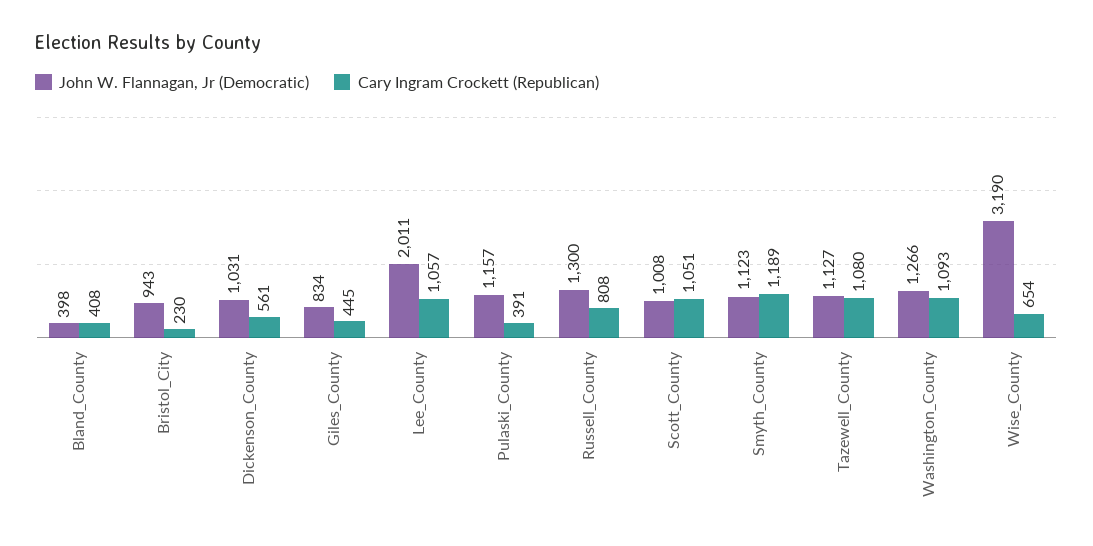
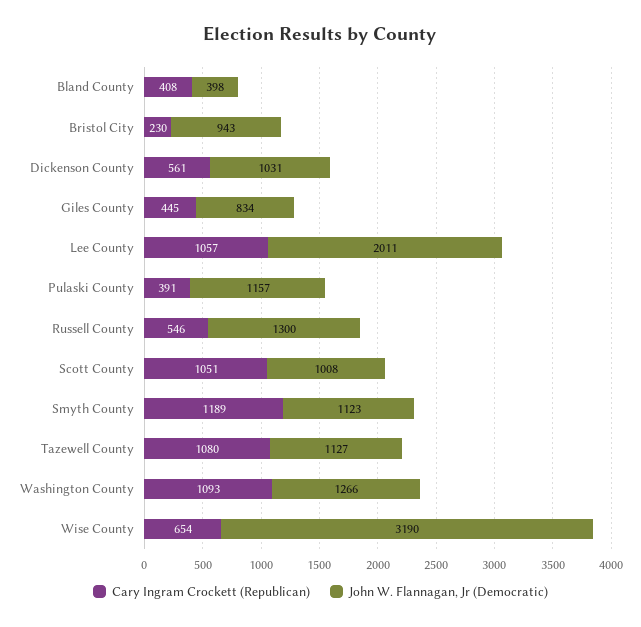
  {
    "John W. Flannagan, Jr (Democratic)": {
      "Bland_County": 398,
      "Bristol_City": 943,
      "Dickenson_County": 1031,
      "Giles_County": 834,
      "Lee_County": 2011,
      "Pulaski_County": 1157,
      "Russell_County": 1300,
      "Scott_County": 1008,
      "Smyth_County": 1123,
      "Tazewell_County": 1127,
      "Washington_County": 1266,
      "Wise_County": 3190
    },
    "Cary Ingram Crockett (Republican)": {
      "Bland_County": 408,
      "Bristol_City": 230,
      "Dickenson_County": 561,
      "Giles_County": 445,
      "Lee_County": 1057,
      "Pulaski_County": 391,
-     "Russell_County": 808,
+     "Russell_County": 546,
      "Scott_County": 1051,
      "Smyth_County": 1189,
      "Tazewell_County": 1080,
      "Washington_County": 1093,
      "Wise_County": 654
    }
  }

